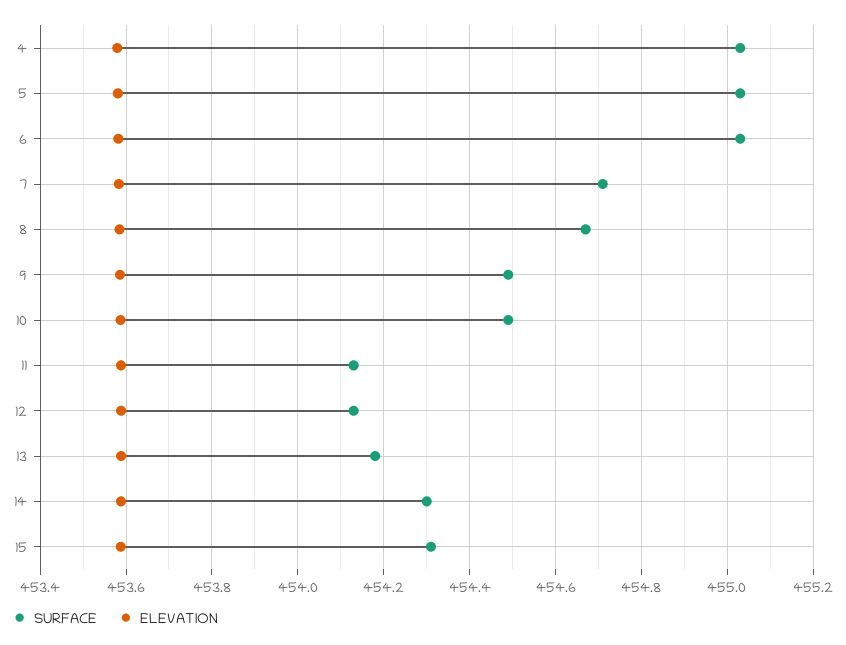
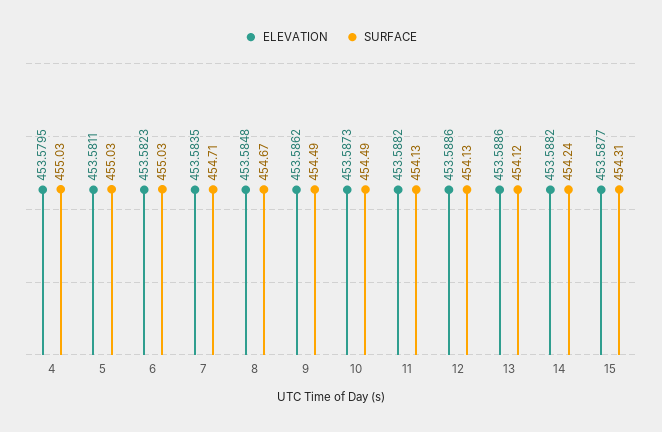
  {
    "SURFACE": {
      "4": 455.03,
      "5": 455.03,
      "6": 455.03,
      "7": 454.71,
      "8": 454.67,
      "9": 454.49,
      "10": 454.49,
      "11": 454.13,
      "12": 454.13,
-     "13": 454.18,
+     "13": 454.12,
-     "14": 454.3,
+     "14": 454.24,
      "15": 454.31
    },
    "ELEVATION": {
      "4": 453.5795,
      "5": 453.5811,
      "6": 453.5823,
      "7": 453.5835,
      "8": 453.5848,
      "9": 453.5862,
      "10": 453.5873,
      "11": 453.5882,
      "12": 453.5886,
      "13": 453.5886,
      "14": 453.5882,
      "15": 453.5877
    }
  }

